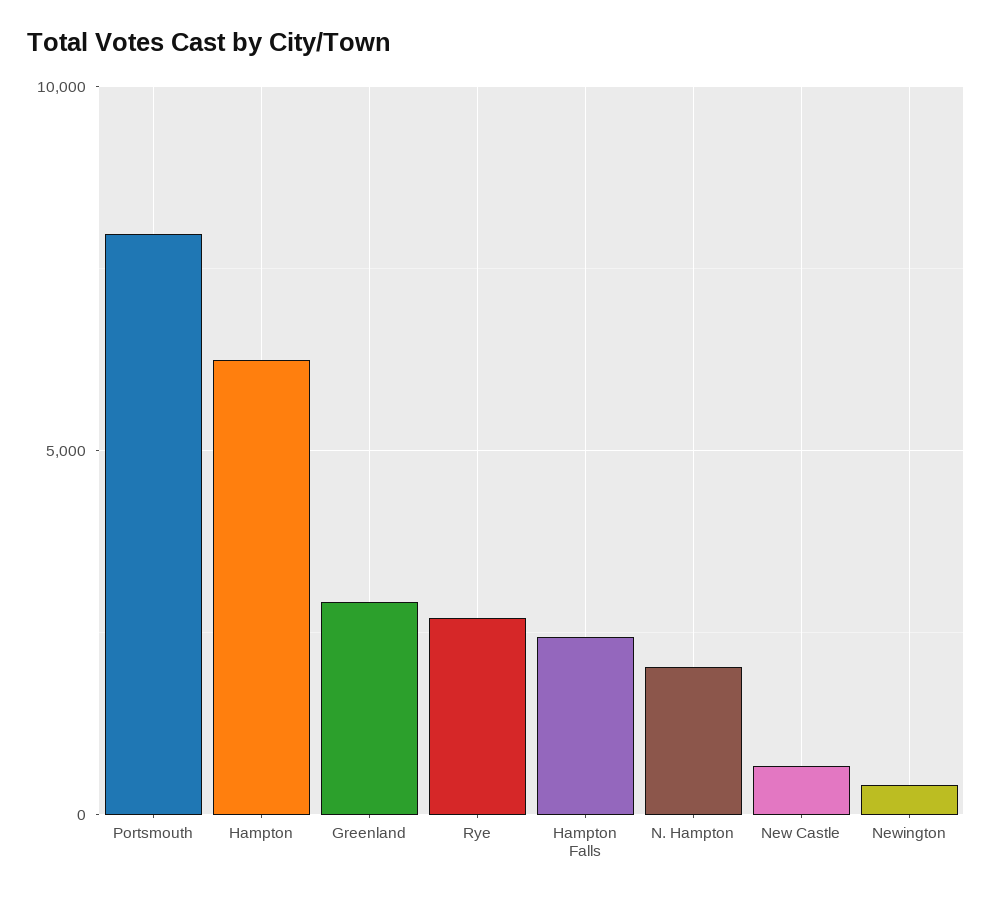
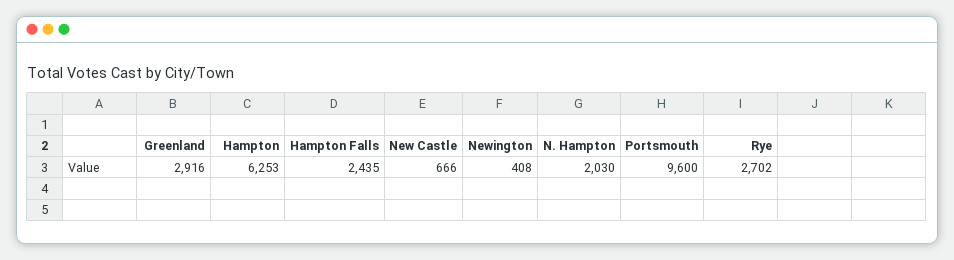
  {
-   "Portsmouth": 8000,
+   "Portsmouth": 9600,
    "Hampton": 6253,
    "Greenland": 2916,
    "Rye": 2702,
    "Hampton Falls": 2435,
    "N. Hampton": 2030,
    "New Castle": 666,
    "Newington": 408
  }

